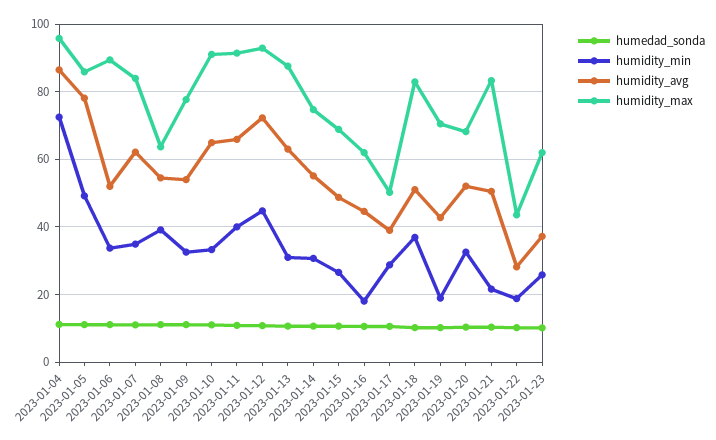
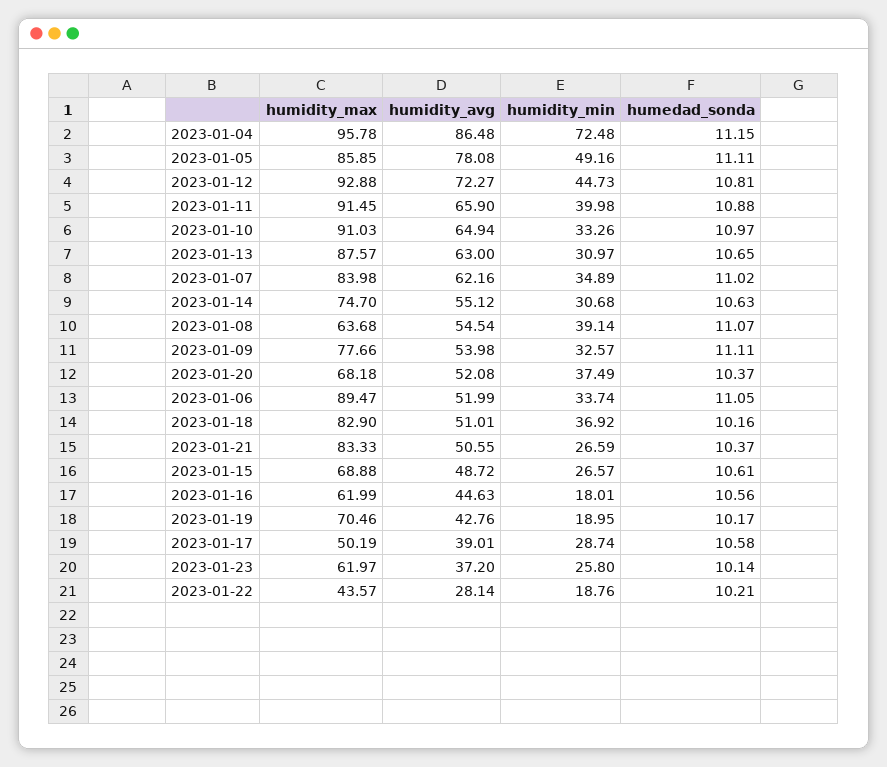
  {
    "humedad_sonda": {
      "2023-01-04": 11.15,
      "2023-01-05": 11.11,
      "2023-01-06": 11.05,
      "2023-01-07": 11.02,
      "2023-01-08": 11.07,
      "2023-01-09": 11.11,
      "2023-01-10": 10.97,
      "2023-01-11": 10.88,
      "2023-01-12": 10.81,
      "2023-01-13": 10.65,
      "2023-01-14": 10.63,
      "2023-01-15": 10.61,
      "2023-01-16": 10.56,
      "2023-01-17": 10.58,
      "2023-01-18": 10.16,
      "2023-01-19": 10.17,
      "2023-01-20": 10.37,
      "2023-01-21": 10.37,
      "2023-01-22": 10.21,
      "2023-01-23": 10.14
    },
    "humidity_min": {
      "2023-01-04": 72.48,
      "2023-01-05": 49.16,
      "2023-01-06": 33.74,
      "2023-01-07": 34.89,
      "2023-01-08": 39.14,
      "2023-01-09": 32.57,
      "2023-01-10": 33.26,
      "2023-01-11": 39.98,
      "2023-01-12": 44.73,
      "2023-01-13": 30.97,
      "2023-01-14": 30.68,
      "2023-01-15": 26.57,
      "2023-01-16": 18.01,
      "2023-01-17": 28.74,
      "2023-01-18": 36.92,
      "2023-01-19": 18.95,
-     "2023-01-20": 32,
+     "2023-01-20": 37.49,
-     "2023-01-21": 22,
+     "2023-01-21": 26.59,
      "2023-01-22": 18.76,
      "2023-01-23": 25.8
    },
    "humidity_avg": {
      "2023-01-04": 86.48,
      "2023-01-05": 78.08,
      "2023-01-06": 51.99,
      "2023-01-07": 62.16,
      "2023-01-08": 54.54,
      "2023-01-09": 53.98,
      "2023-01-10": 64.94,
      "2023-01-11": 65.9,
      "2023-01-12": 72.27,
      "2023-01-13": 63,
      "2023-01-14": 55.12,
      "2023-01-15": 48.72,
      "2023-01-16": 44.63,
      "2023-01-17": 39.01,
      "2023-01-18": 51.01,
      "2023-01-19": 42.76,
      "2023-01-20": 52.08,
      "2023-01-21": 50.55,
      "2023-01-22": 28.14,
      "2023-01-23": 37.2
    },
    "humidity_max": {
      "2023-01-04": 95.78,
      "2023-01-05": 85.85,
      "2023-01-06": 89.47,
      "2023-01-07": 83.98,
      "2023-01-08": 63.68,
      "2023-01-09": 77.66,
      "2023-01-10": 91.03,
      "2023-01-11": 91.45,
      "2023-01-12": 92.88,
      "2023-01-13": 87.57,
      "2023-01-14": 74.7,
      "2023-01-15": 68.88,
      "2023-01-16": 61.99,
      "2023-01-17": 50.19,
      "2023-01-18": 82.9,
      "2023-01-19": 70.46,
      "2023-01-20": 68.18,
      "2023-01-21": 83.33,
      "2023-01-22": 43.57,
      "2023-01-23": 61.97
    }
  }

